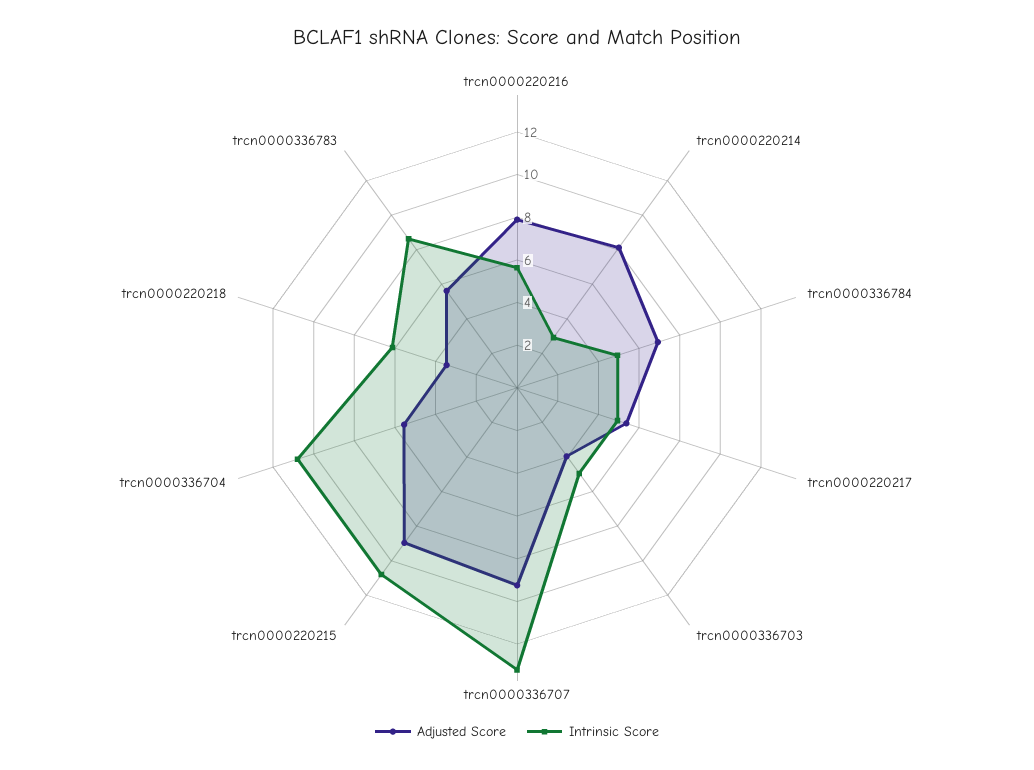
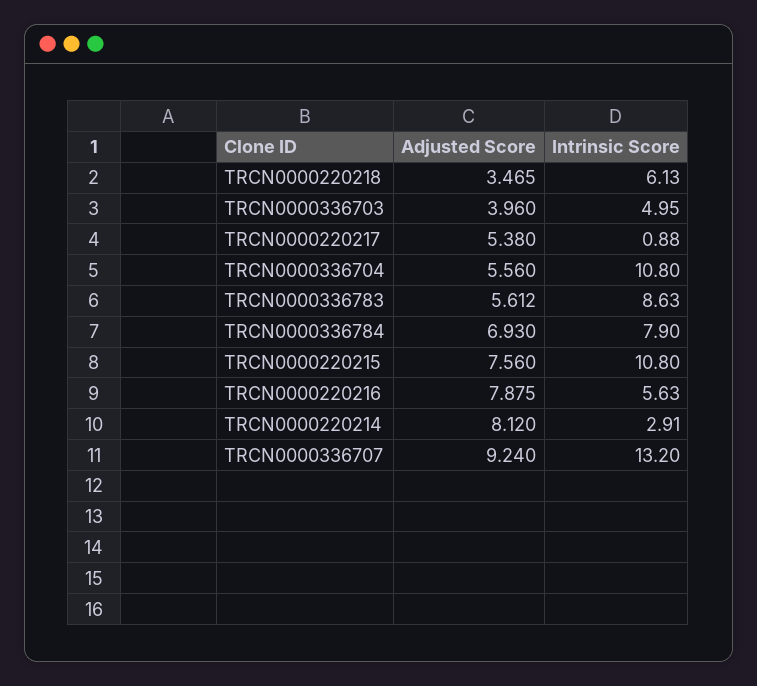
  {
    "Adjusted Score": {
      "trcn0000220216": 7.875,
      "trcn0000220214": 8.12,
      "trcn0000336784": 6.93,
      "trcn0000220217": 5.38,
      "trcn0000336703": 3.96,
      "trcn0000336707": 9.24,
-     "trcn0000220215": 9,
+     "trcn0000220215": 7.56,
      "trcn0000336704": 5.56,
      "trcn0000220218": 3.465,
      "trcn0000336783": 5.612
    },
    "Intrinsic Score": {
      "trcn0000220216": 5.63,
      "trcn0000220214": 2.91,
-     "trcn0000336784": 5,
+     "trcn0000336784": 7.9,
-     "trcn0000220217": 5,
+     "trcn0000220217": 0.88,
      "trcn0000336703": 4.95,
      "trcn0000336707": 13.2,
      "trcn0000220215": 10.8,
      "trcn0000336704": 10.8,
      "trcn0000220218": 6.13,
      "trcn0000336783": 8.63
    }
  }

